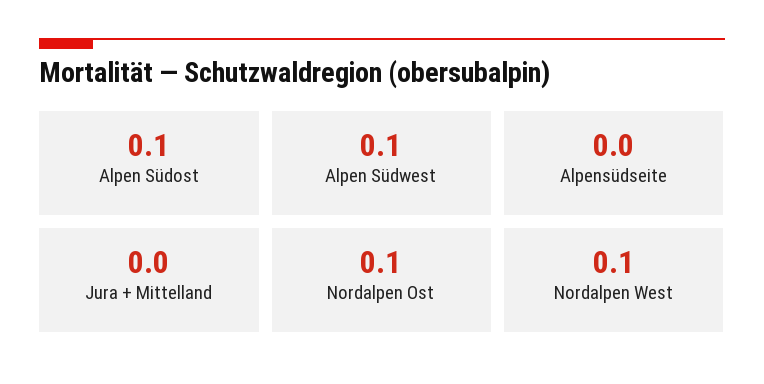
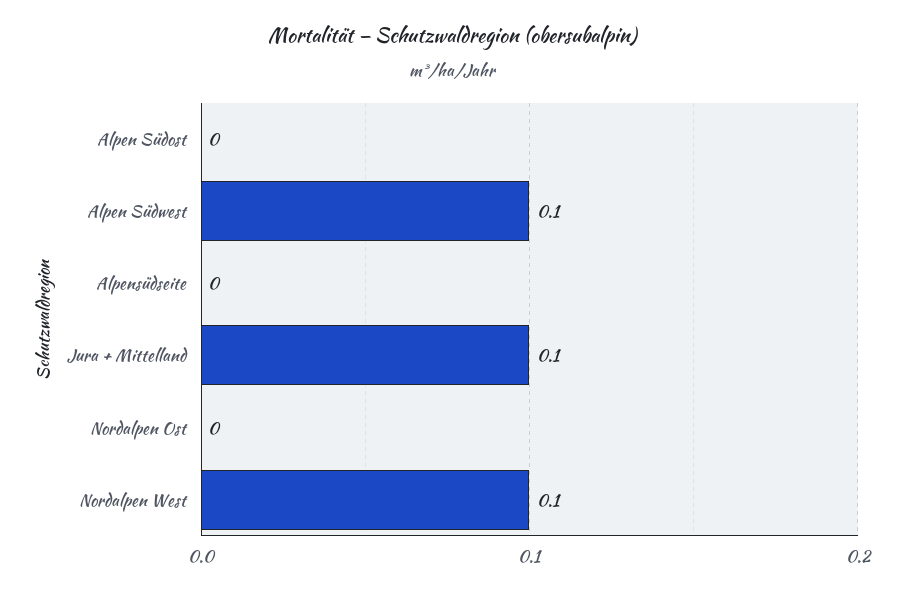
  {
-   "Alpen Südost": 0.1,
+   "Alpen Südost": 0,
    "Alpen Südwest": 0.1,
    "Alpensüdseite": 0,
-   "Jura + Mittelland": 0,
+   "Jura + Mittelland": 0.1,
-   "Nordalpen Ost": 0.1,
+   "Nordalpen Ost": 0,
    "Nordalpen West": 0.1
  }

